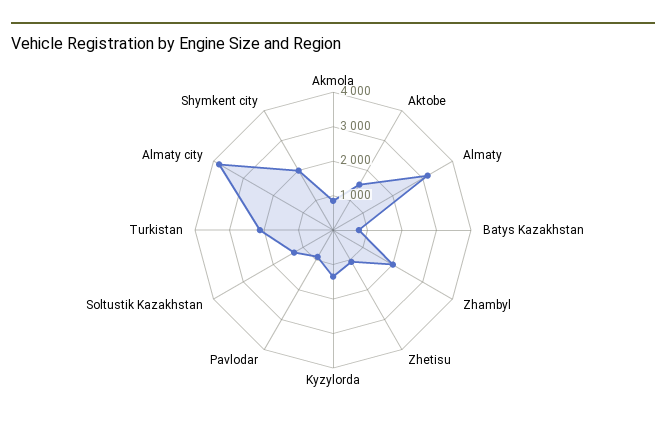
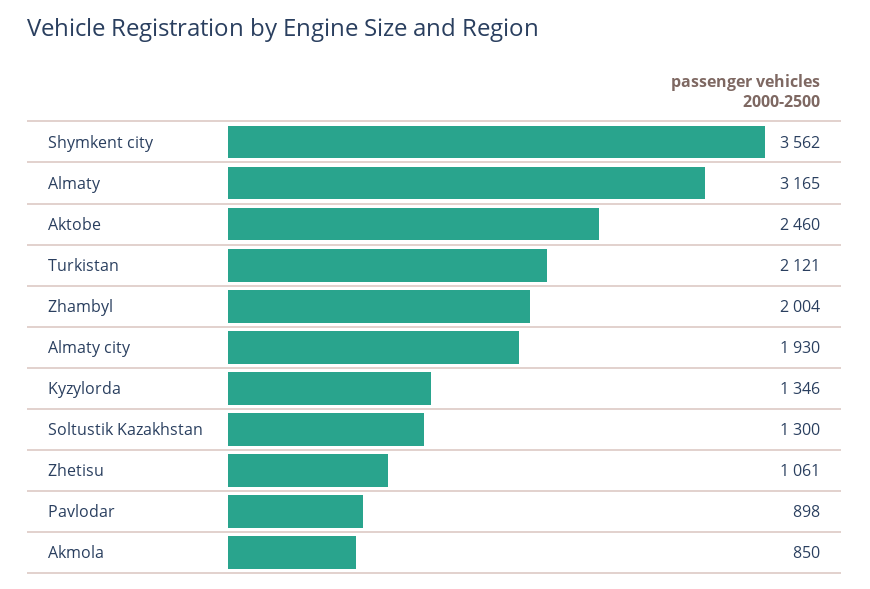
  {
    "Akmola": 850,
-   "Aktobe": 1500,
+   "Aktobe": 2460,
    "Almaty": 3165,
-   "Batys Kazakhstan": 750,
    "Zhambyl": 2004,
    "Zhetisu": 1061,
    "Kyzylorda": 1346,
    "Pavlodar": 898,
    "Soltustik Kazakhstan": 1300,
    "Turkistan": 2121,
-   "Almaty city": 3750,
+   "Almaty city": 1930,
-   "Shymkent city": 2000
+   "Shymkent city": 3562
  }

